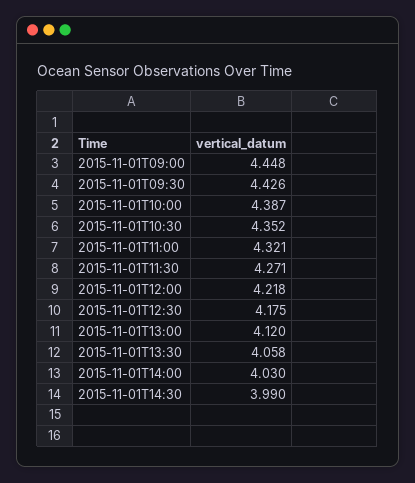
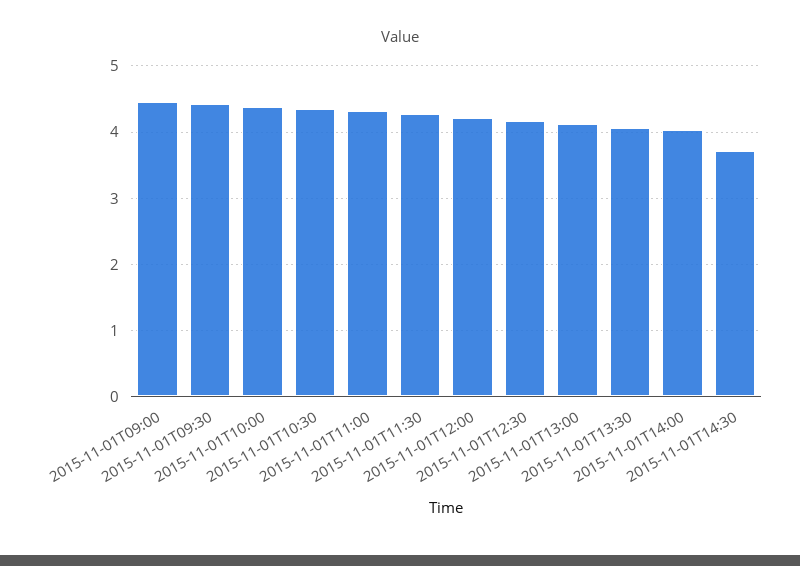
  {
    "2015-11-01T09:00": 4.448,
    "2015-11-01T09:30": 4.426,
    "2015-11-01T10:00": 4.387,
    "2015-11-01T10:30": 4.352,
    "2015-11-01T11:00": 4.321,
    "2015-11-01T11:30": 4.271,
    "2015-11-01T12:00": 4.218,
    "2015-11-01T12:30": 4.175,
    "2015-11-01T13:00": 4.12,
    "2015-11-01T13:30": 4.058,
    "2015-11-01T14:00": 4.03,
-   "2015-11-01T14:30": 3.99
+   "2015-11-01T14:30": 3.7
  }

